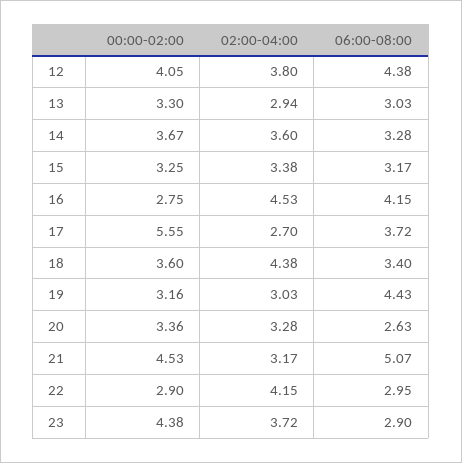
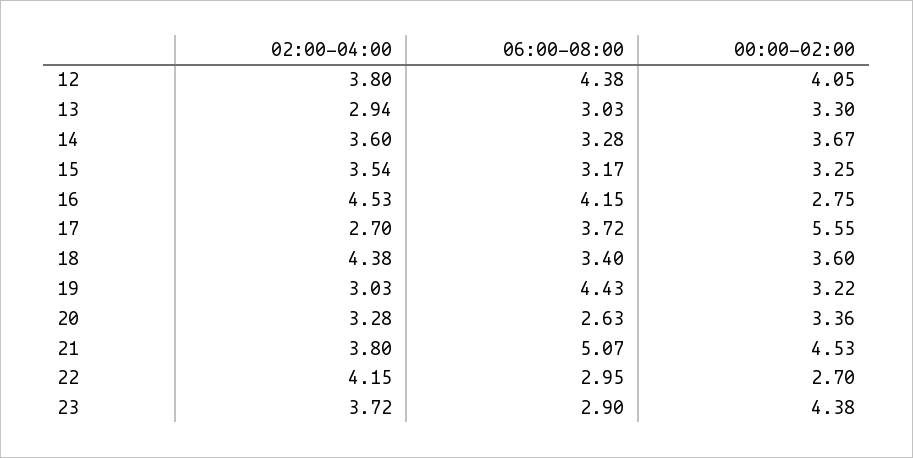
  {
    "00:00-02:00": {
      "12": 4.05,
      "13": 3.3,
      "14": 3.67,
      "15": 3.25,
      "16": 2.75,
      "17": 5.55,
      "18": 3.6,
-     "19": 3.16,
+     "19": 3.22,
      "20": 3.36,
      "21": 4.53,
-     "22": 2.9,
+     "22": 2.7,
      "23": 4.38
    },
    "02:00-04:00": {
      "12": 3.8,
      "13": 2.94,
      "14": 3.6,
-     "15": 3.38,
+     "15": 3.54,
      "16": 4.53,
      "17": 2.7,
      "18": 4.38,
      "19": 3.03,
      "20": 3.28,
-     "21": 3.17,
+     "21": 3.8,
      "22": 4.15,
      "23": 3.72
    },
    "06:00-08:00": {
      "12": 4.38,
      "13": 3.03,
      "14": 3.28,
      "15": 3.17,
      "16": 4.15,
      "17": 3.72,
      "18": 3.4,
      "19": 4.43,
      "20": 2.63,
      "21": 5.07,
      "22": 2.95,
      "23": 2.9
    }
  }

